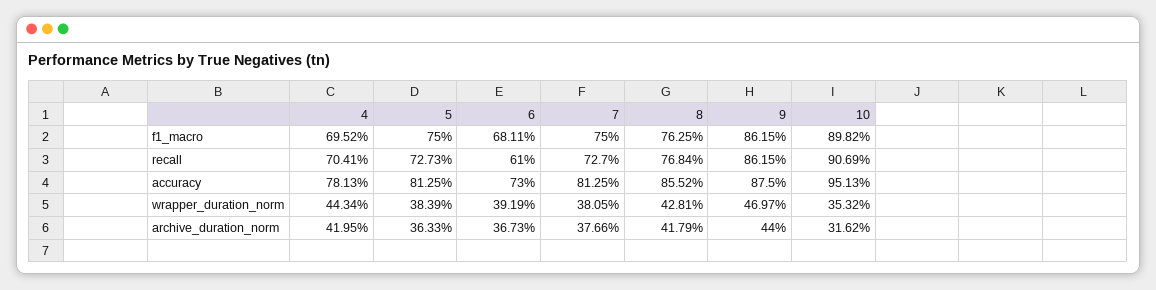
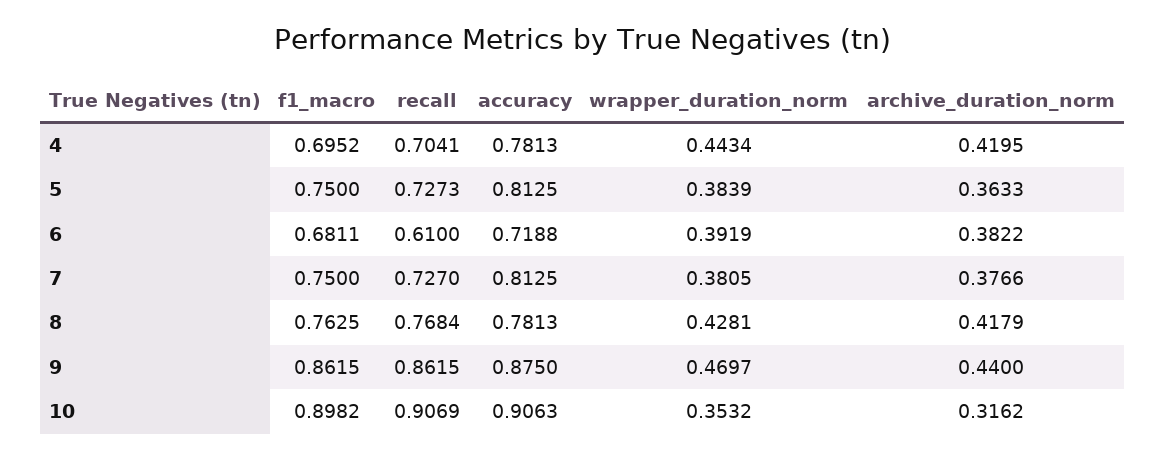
  {
    "4": {
      "f1_macro": 0.6952,
      "recall": 0.7041,
      "accuracy": 0.7813,
      "wrapper_duration_norm": 0.4434,
      "archive_duration_norm": 0.4195
    },
    "5": {
      "f1_macro": 0.75,
      "recall": 0.7273,
      "accuracy": 0.8125,
      "wrapper_duration_norm": 0.3839,
      "archive_duration_norm": 0.3633
    },
    "6": {
      "f1_macro": 0.6811,
      "recall": 0.61,
-     "accuracy": 0.73,
+     "accuracy": 0.7188,
      "wrapper_duration_norm": 0.3919,
-     "archive_duration_norm": 0.3673
+     "archive_duration_norm": 0.3822
    },
    "7": {
      "f1_macro": 0.75,
      "recall": 0.727,
      "accuracy": 0.8125,
      "wrapper_duration_norm": 0.3805,
      "archive_duration_norm": 0.3766
    },
    "8": {
      "f1_macro": 0.7625,
      "recall": 0.7684,
-     "accuracy": 0.8552,
+     "accuracy": 0.7813,
      "wrapper_duration_norm": 0.4281,
      "archive_duration_norm": 0.4179
    },
    "9": {
      "f1_macro": 0.8615,
      "recall": 0.8615,
      "accuracy": 0.875,
      "wrapper_duration_norm": 0.4697,
      "archive_duration_norm": 0.44
    },
    "10": {
      "f1_macro": 0.8982,
      "recall": 0.9069,
-     "accuracy": 0.9513,
+     "accuracy": 0.9063,
      "wrapper_duration_norm": 0.3532,
      "archive_duration_norm": 0.3162
    }
  }

